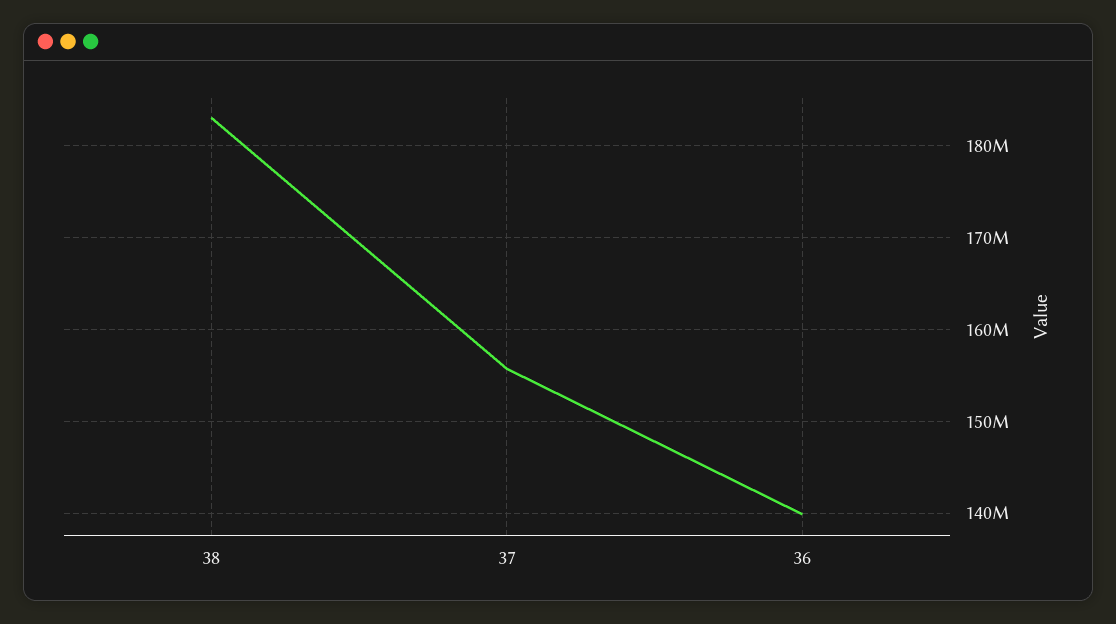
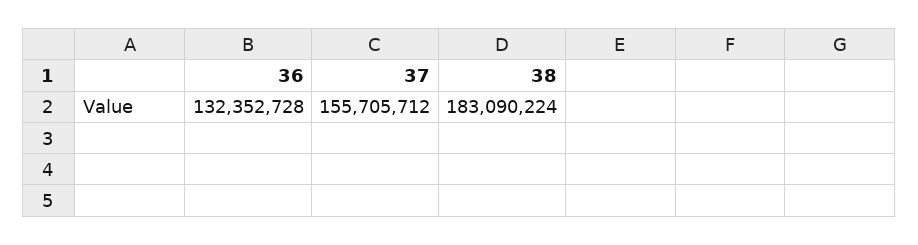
  {
    "38": 183090224,
    "37": 155705712,
-   "36": 140000000
+   "36": 132352728
  }

